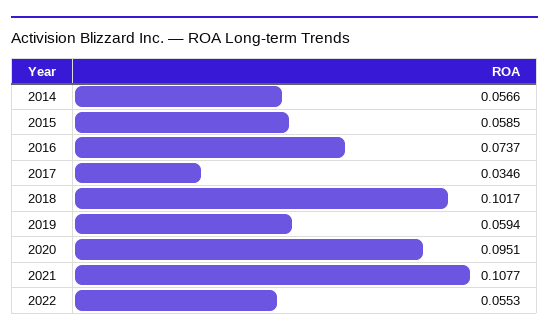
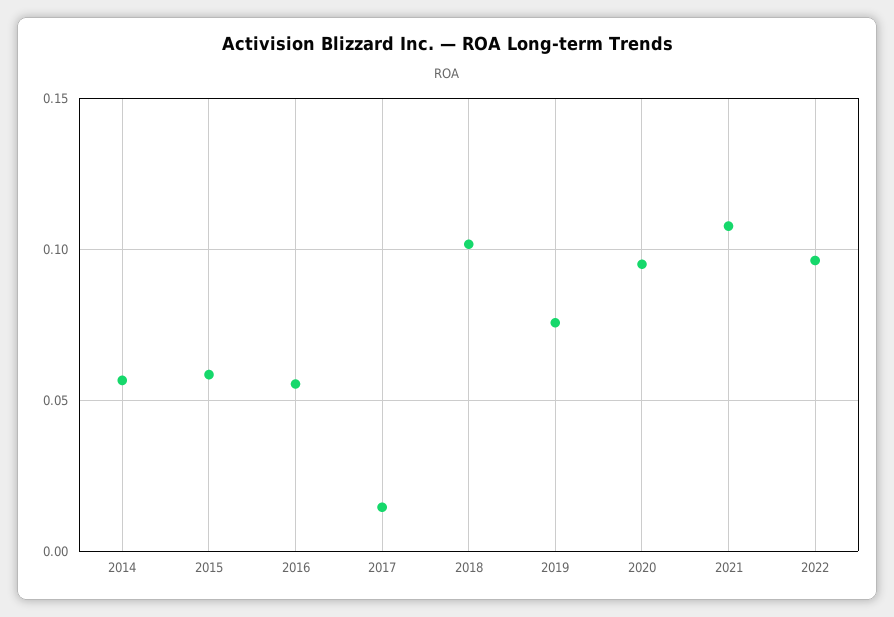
  {
    "2014": 0.0566,
    "2015": 0.0585,
-   "2016": 0.0737,
+   "2016": 0.055,
-   "2017": 0.0346,
+   "2017": 0.015,
    "2018": 0.1017,
-   "2019": 0.0594,
+   "2019": 0.075,
    "2020": 0.0951,
    "2021": 0.1077,
-   "2022": 0.0553
+   "2022": 0.095
  }

